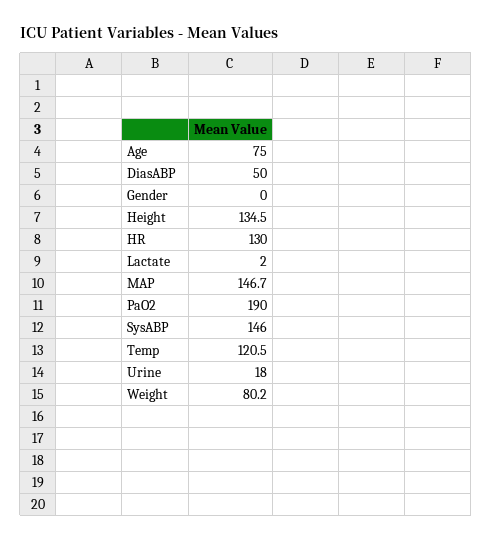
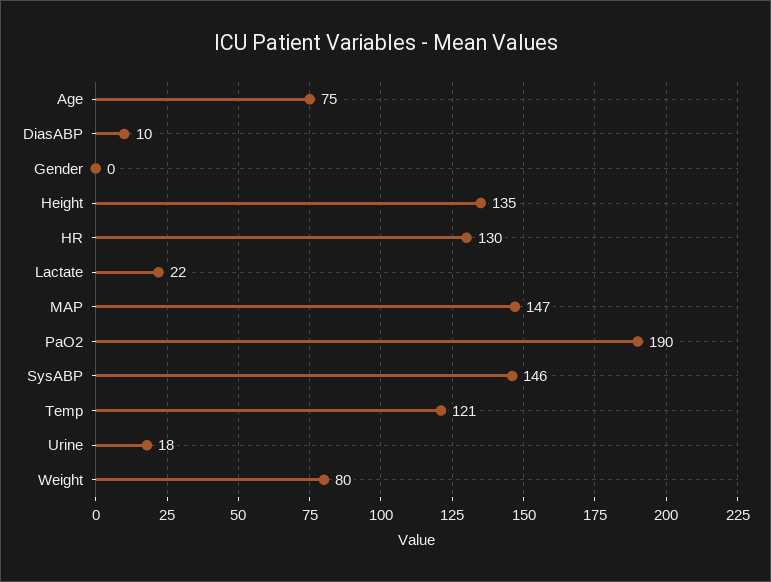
  {
    "Age": 75,
-   "DiasABP": 50,
+   "DiasABP": 10,
    "Gender": 0,
    "Height": 134.5,
    "HR": 130,
-   "Lactate": 2,
+   "Lactate": 22,
    "MAP": 146.7,
    "PaO2": 190,
    "SysABP": 146,
    "Temp": 120.5,
    "Urine": 18,
    "Weight": 80.2
  }

